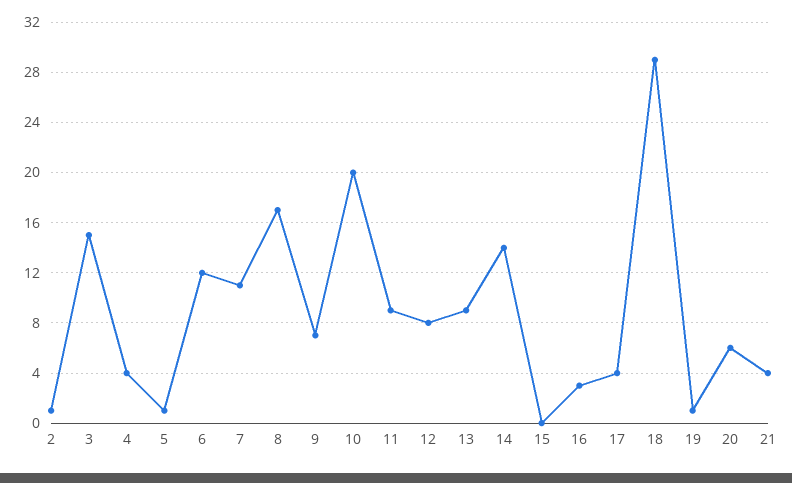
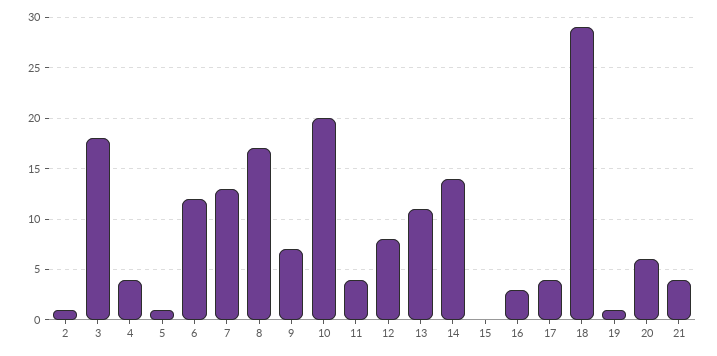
  {
    "2": 1,
-   "3": 15,
+   "3": 18,
    "4": 4,
    "5": 1,
    "6": 12,
-   "7": 11,
+   "7": 13,
    "8": 17,
    "9": 7,
    "10": 20,
-   "11": 9,
+   "11": 4,
    "12": 8,
-   "13": 9,
+   "13": 11,
    "14": 14,
    "15": 0,
    "16": 3,
    "17": 4,
    "18": 29,
    "19": 1,
    "20": 6,
    "21": 4
  }

